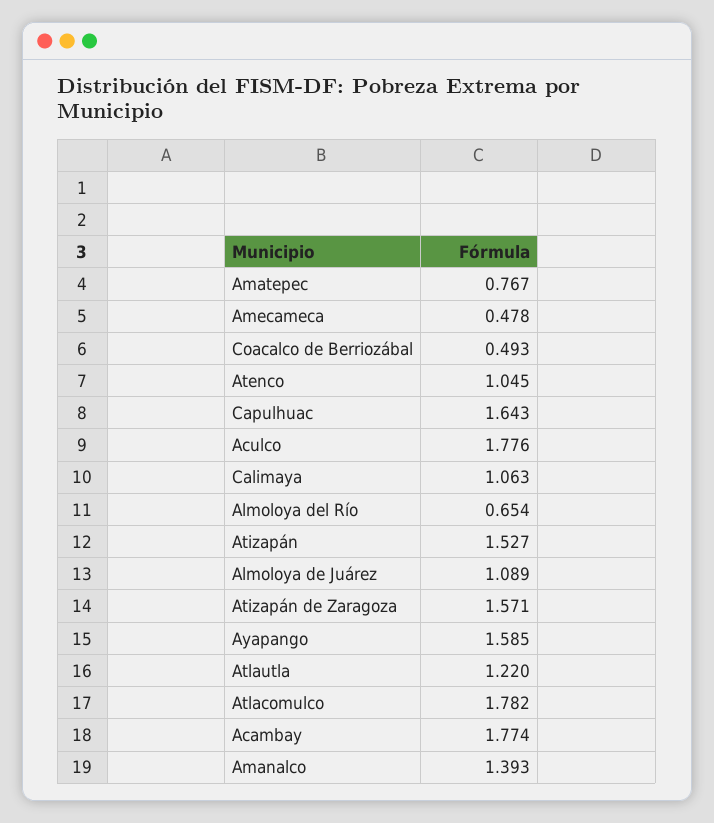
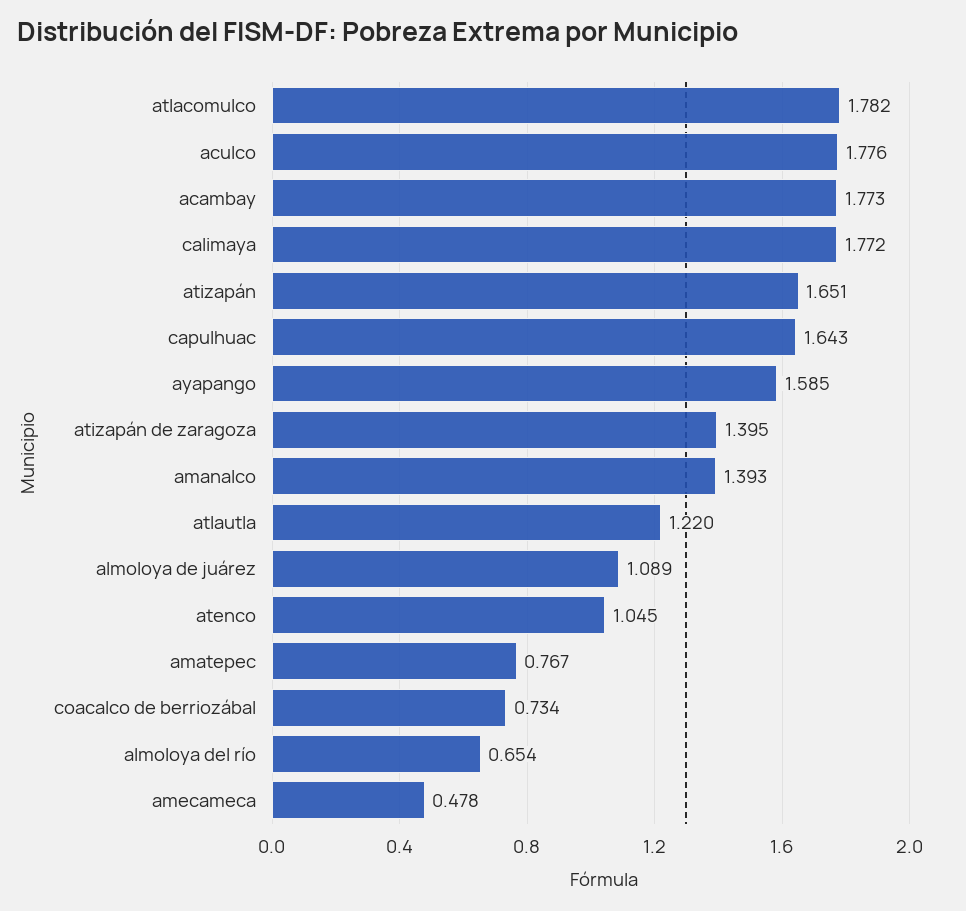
  {
    "Amatepec": 0.767,
    "Amecameca": 0.478,
-   "Coacalco de Berriozábal": 0.493,
+   "Coacalco de Berriozábal": 0.734,
    "Atenco": 1.045,
    "Capulhuac": 1.643,
    "Aculco": 1.776,
-   "Calimaya": 1.063,
+   "Calimaya": 1.772,
    "Almoloya del Río": 0.654,
-   "Atizapán": 1.527,
+   "Atizapán": 1.651,
    "Almoloya de Juárez": 1.089,
-   "Atizapán de Zaragoza": 1.571,
+   "Atizapán de Zaragoza": 1.395,
    "Ayapango": 1.585,
    "Atlautla": 1.22,
    "Atlacomulco": 1.782,
-   "Acambay": 1.774,
+   "Acambay": 1.773,
    "Amanalco": 1.393
  }

